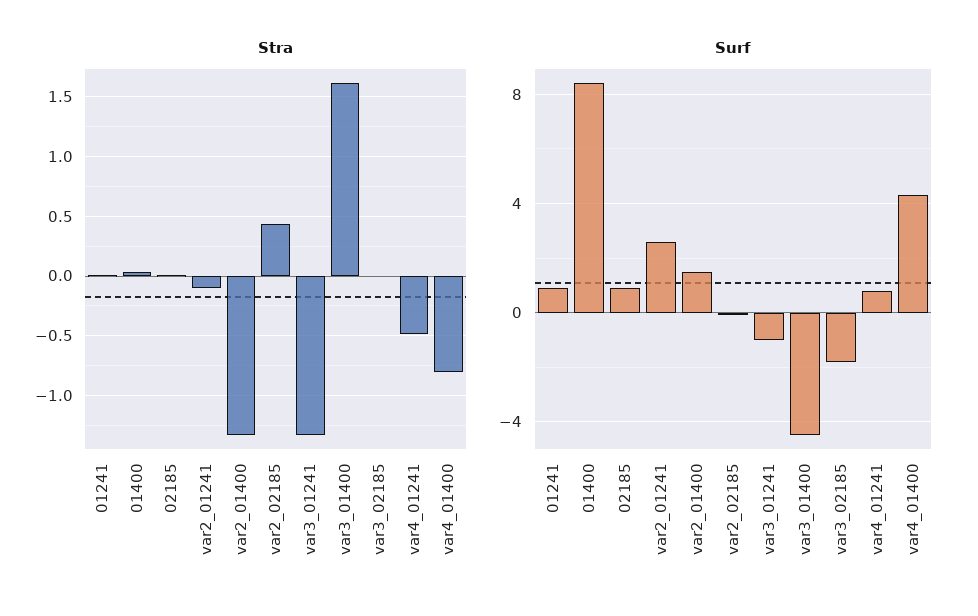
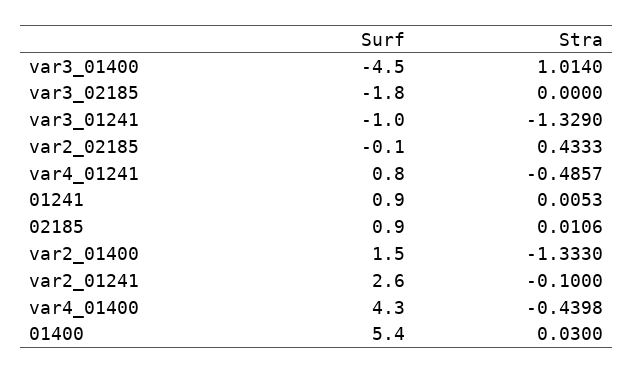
  {
    "Stra": {
      "01241": 0.0053,
      "01400": 0.03,
      "02185": 0.0106,
      "var2_01241": -0.1,
      "var2_01400": -1.333,
      "var2_02185": 0.4333,
      "var3_01241": -1.329,
-     "var3_01400": 1.6,
+     "var3_01400": 1.014,
      "var3_02185": 0,
      "var4_01241": -0.4857,
-     "var4_01400": -0.8
+     "var4_01400": -0.4398
    },
    "Surf": {
      "01241": 0.9,
-     "01400": 8.5,
+     "01400": 5.4,
      "02185": 0.9,
      "var2_01241": 2.6,
      "var2_01400": 1.5,
      "var2_02185": -0.1,
      "var3_01241": -1,
      "var3_01400": -4.5,
      "var3_02185": -1.8,
      "var4_01241": 0.8,
      "var4_01400": 4.3
    }
  }

